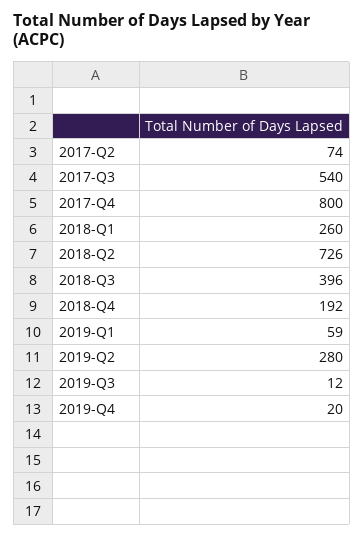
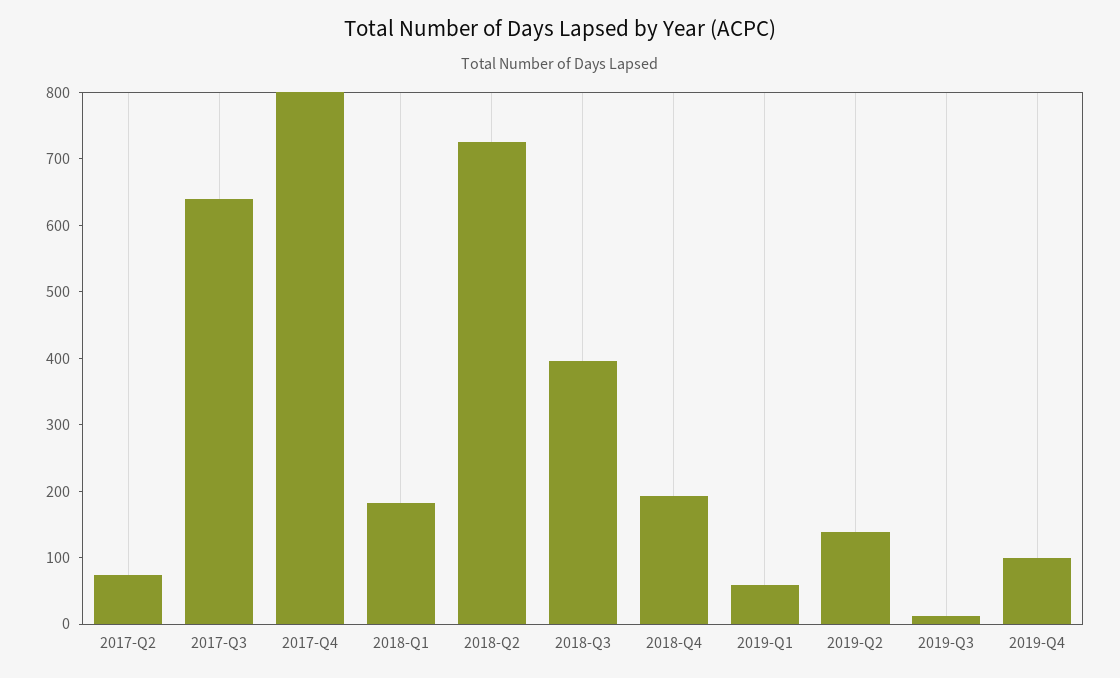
  {
    "2017-Q2": 74,
-   "2017-Q3": 540,
+   "2017-Q3": 640,
    "2017-Q4": 800,
-   "2018-Q1": 260,
+   "2018-Q1": 180,
    "2018-Q2": 726,
    "2018-Q3": 396,
    "2018-Q4": 192,
    "2019-Q1": 59,
-   "2019-Q2": 280,
+   "2019-Q2": 140,
    "2019-Q3": 12,
-   "2019-Q4": 20
+   "2019-Q4": 100
  }

